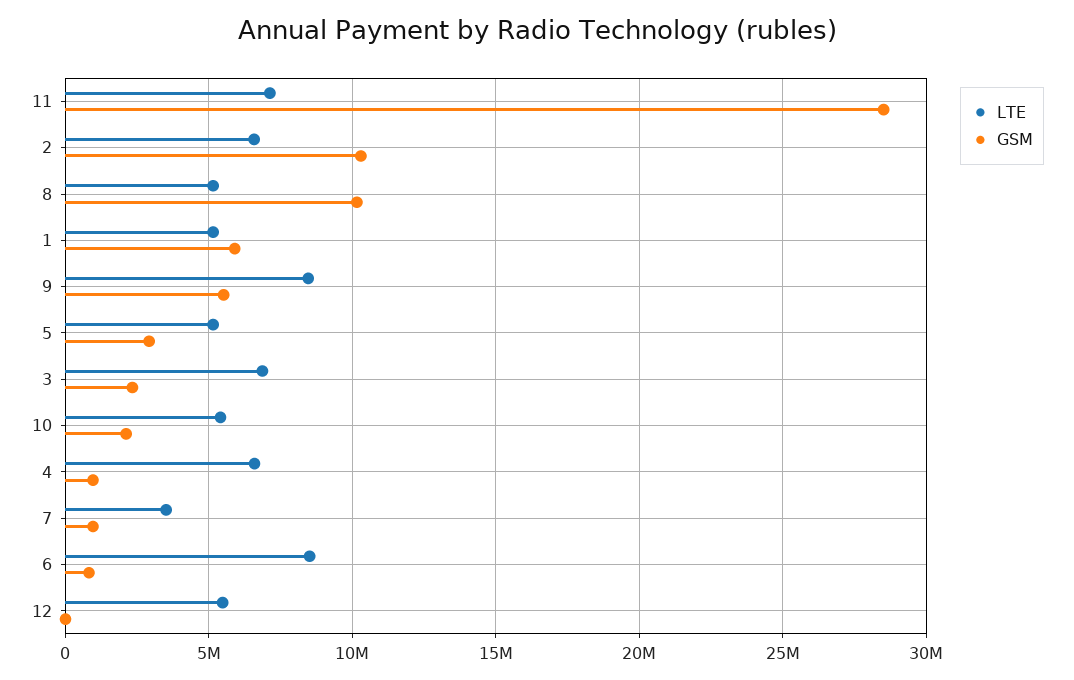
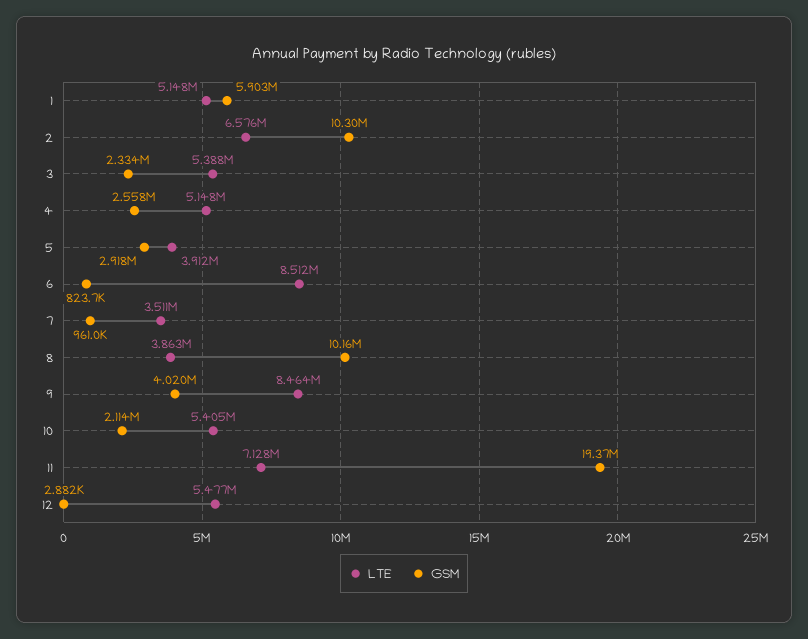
  {
    "LTE": {
      "11": 7128000,
      "2": 6576000,
-     "8": 5000000,
+     "8": 3863000,
      "1": 5148000,
      "9": 8464000,
-     "5": 5000000,
+     "5": 3912000,
-     "3": 7000000,
+     "3": 5388000,
      "10": 5405000,
-     "4": 6500000,
+     "4": 5148000,
      "7": 3511000,
      "6": 8512000,
      "12": 5477000
    },
    "GSM": {
-     "11": 28500000,
+     "11": 19370000,
      "2": 10300000,
      "8": 10160000,
      "1": 5903000,
-     "9": 5500000,
+     "9": 4020000,
      "5": 2918000,
      "3": 2334000,
      "10": 2114000,
-     "4": 1000000,
+     "4": 2558000,
      "7": 961000,
      "6": 823700,
      "12": 2882
    }
  }

